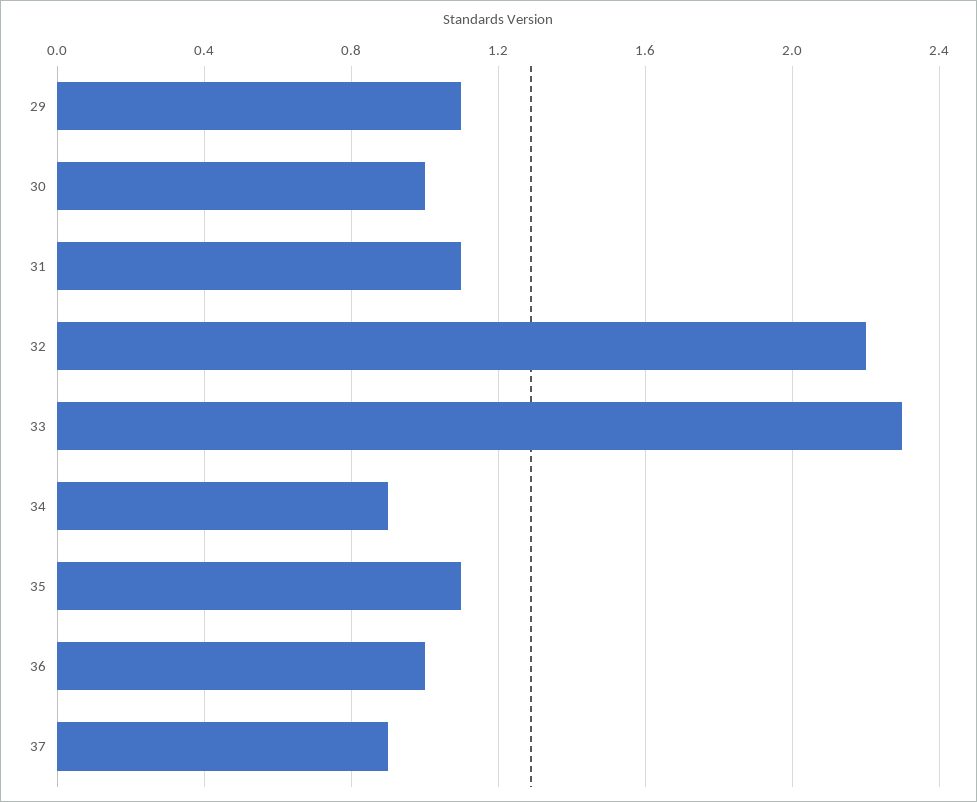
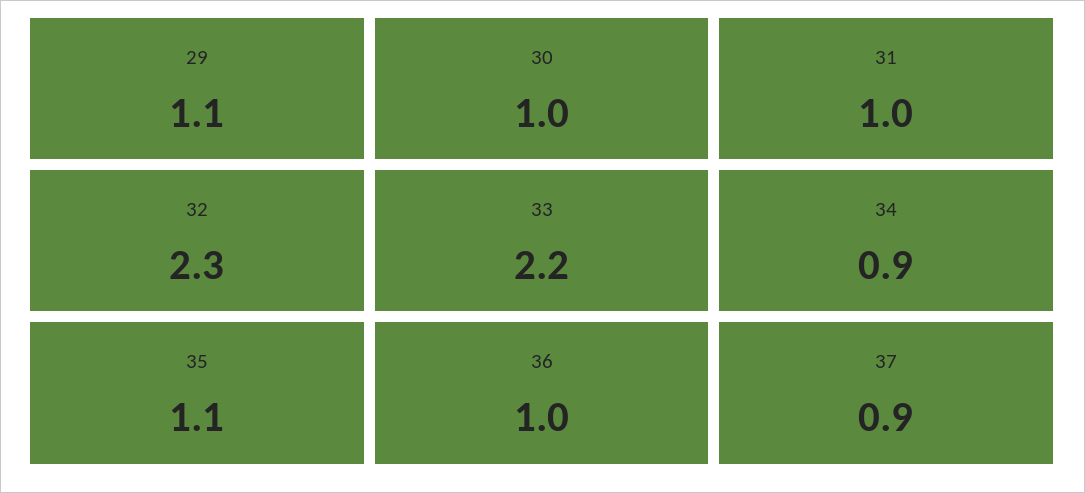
  {
    "29": 1.1,
    "30": 1,
-   "31": 1.1,
+   "31": 1,
-   "32": 2.2,
+   "32": 2.3,
-   "33": 2.3,
+   "33": 2.2,
    "34": 0.9,
    "35": 1.1,
    "36": 1,
    "37": 0.9
  }

